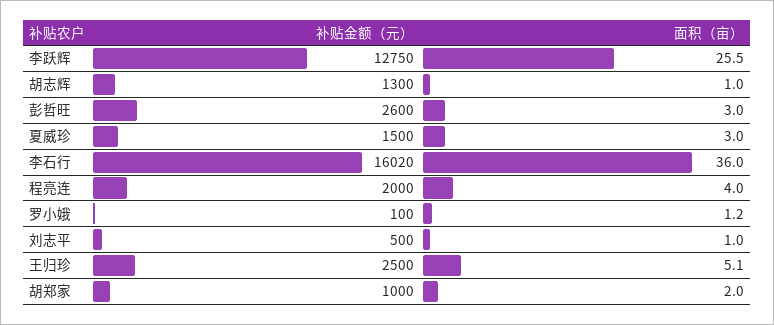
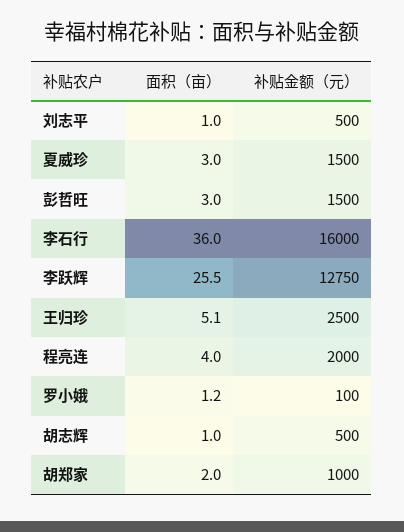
  {
    "补贴金额（元）": {
      "李跃辉": 12750,
-     "胡志辉": 1300,
+     "胡志辉": 500,
-     "彭哲旺": 2600,
+     "彭哲旺": 1500,
      "夏威珍": 1500,
-     "李石行": 16020,
+     "李石行": 16000,
      "程亮连": 2000,
      "罗小娥": 100,
      "刘志平": 500,
      "王归珍": 2500,
      "胡郑家": 1000
    },
    "面积（亩）": {
      "李跃辉": 25.5,
      "胡志辉": 1,
      "彭哲旺": 3,
      "夏威珍": 3,
      "李石行": 36,
      "程亮连": 4,
      "罗小娥": 1.2,
      "刘志平": 1,
      "王归珍": 5.1,
      "胡郑家": 2
    }
  }

